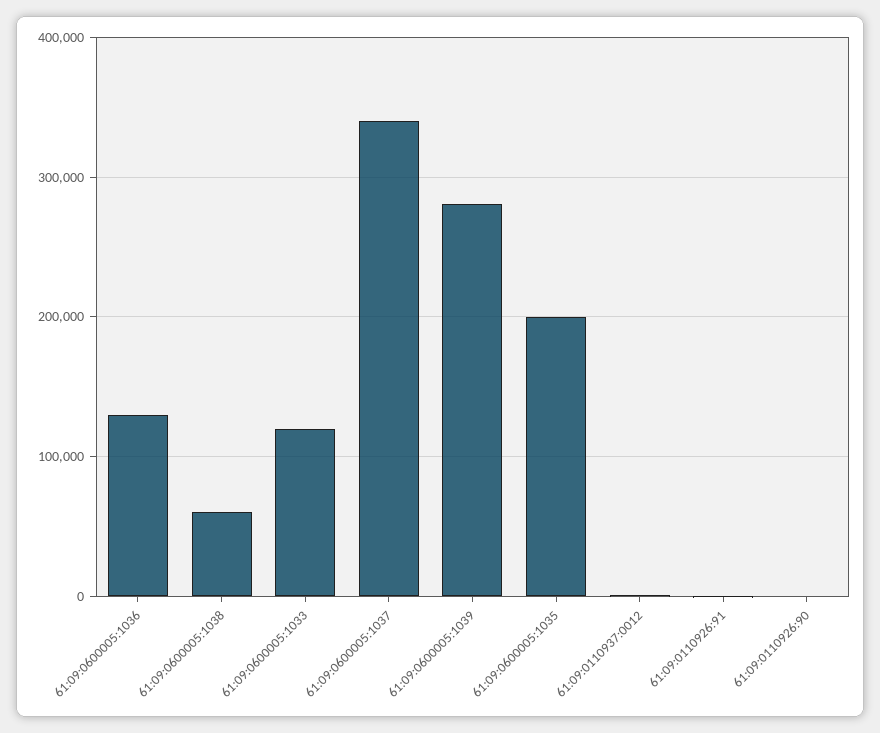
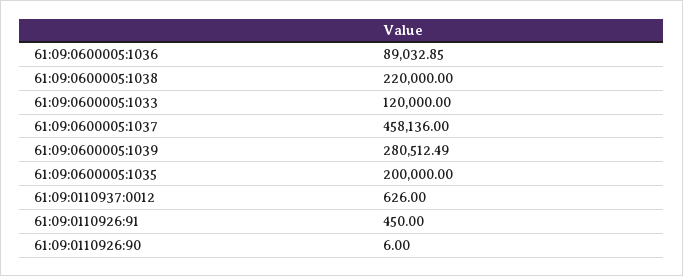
  {
-   "61:09:0600005:1036": 130000,
+   "61:09:0600005:1036": 89032.85,
-   "61:09:0600005:1038": 60000,
+   "61:09:0600005:1038": 220000,
    "61:09:0600005:1033": 120000,
-   "61:09:0600005:1037": 340000,
+   "61:09:0600005:1037": 458136,
    "61:09:0600005:1039": 280512.49,
    "61:09:0600005:1035": 200000,
    "61:09:0110937:0012": 626,
    "61:09:0110926:91": 450,
    "61:09:0110926:90": 6
  }

